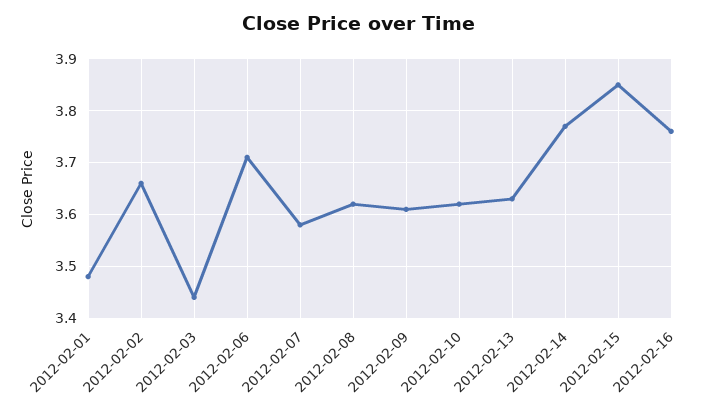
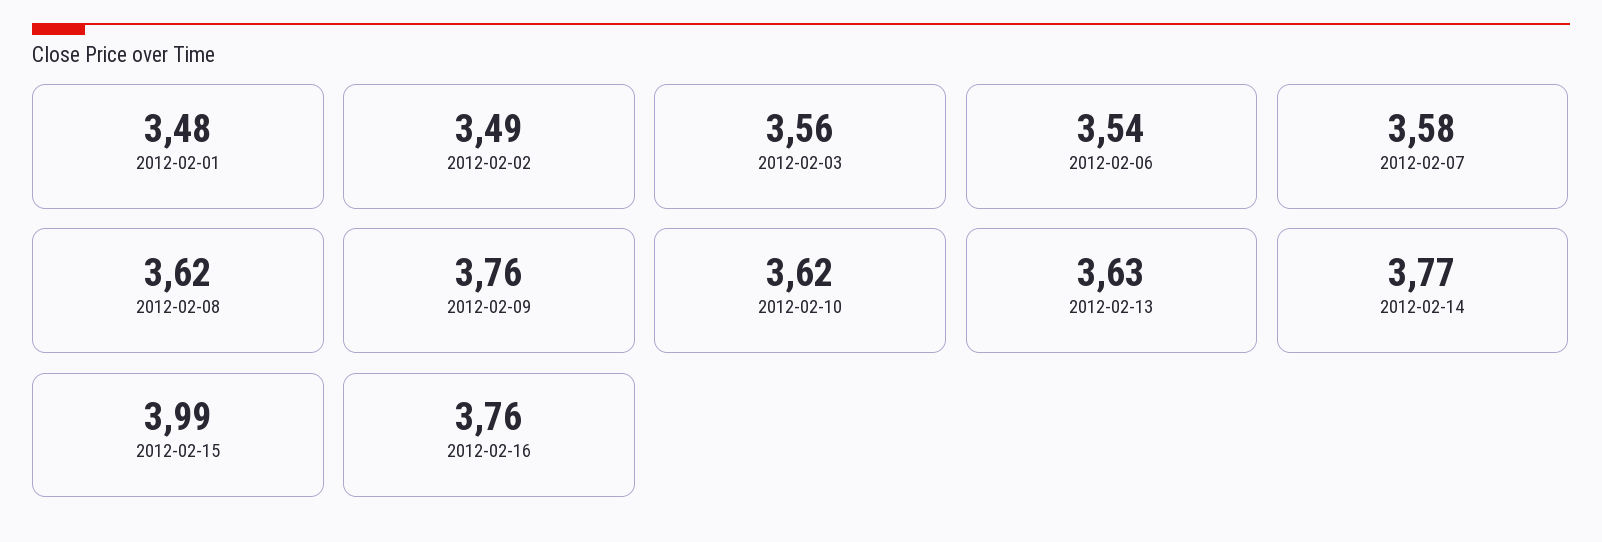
  {
    "2012-02-01": 3.48,
-   "2012-02-02": 3.65,
+   "2012-02-02": 3.49,
-   "2012-02-03": 3.45,
+   "2012-02-03": 3.56,
-   "2012-02-06": 3.7,
+   "2012-02-06": 3.54,
    "2012-02-07": 3.58,
    "2012-02-08": 3.62,
-   "2012-02-09": 3.6,
+   "2012-02-09": 3.76,
    "2012-02-10": 3.62,
    "2012-02-13": 3.63,
    "2012-02-14": 3.77,
-   "2012-02-15": 3.85,
+   "2012-02-15": 3.99,
    "2012-02-16": 3.76
  }

